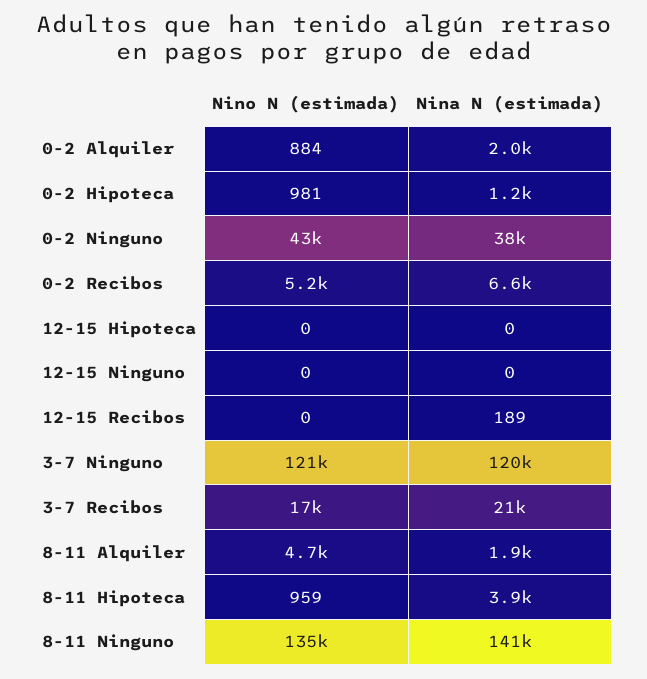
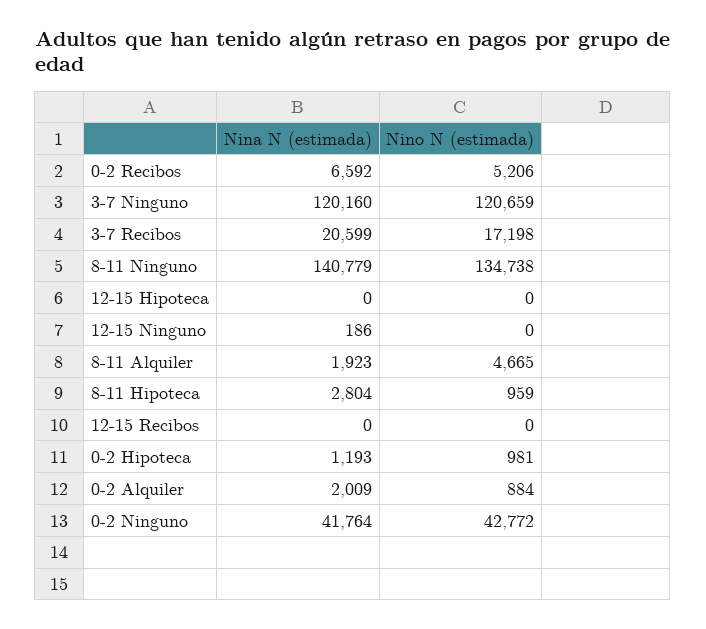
  {
    "Nino N (estimada)": {
      "0-2 Alquiler": 884,
      "0-2 Hipoteca": 981,
      "0-2 Ninguno": 42772,
      "0-2 Recibos": 5206,
      "12-15 Hipoteca": 0,
      "12-15 Ninguno": 0,
      "12-15 Recibos": 0,
      "3-7 Ninguno": 120659,
      "3-7 Recibos": 17198,
      "8-11 Alquiler": 4665,
      "8-11 Hipoteca": 959,
      "8-11 Ninguno": 134738
    },
    "Nina N (estimada)": {
      "0-2 Alquiler": 2009,
      "0-2 Hipoteca": 1193,
-     "0-2 Ninguno": 38000,
+     "0-2 Ninguno": 41764,
      "0-2 Recibos": 6592,
      "12-15 Hipoteca": 0,
-     "12-15 Ninguno": 0,
+     "12-15 Ninguno": 186,
-     "12-15 Recibos": 189,
+     "12-15 Recibos": 0,
      "3-7 Ninguno": 120160,
      "3-7 Recibos": 20599,
      "8-11 Alquiler": 1923,
-     "8-11 Hipoteca": 3900,
+     "8-11 Hipoteca": 2804,
      "8-11 Ninguno": 140779
    }
  }

